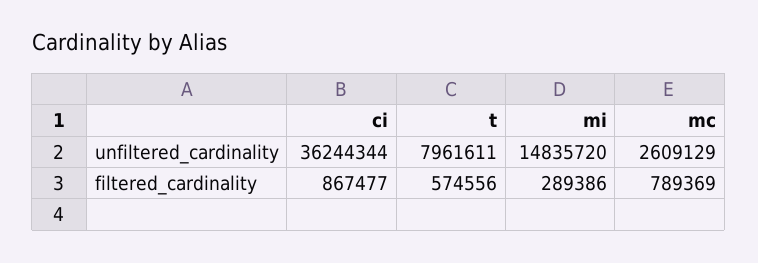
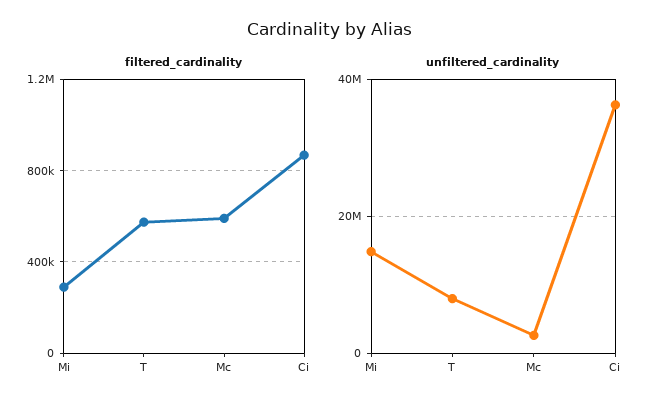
  {
    "unfiltered_cardinality": {
      "ci": 36244344,
      "t": 7961611,
      "mi": 14835720,
      "mc": 2609129
    },
    "filtered_cardinality": {
      "ci": 867477,
      "t": 574556,
      "mi": 289386,
-     "mc": 789369
+     "mc": 600000
    }
  }

